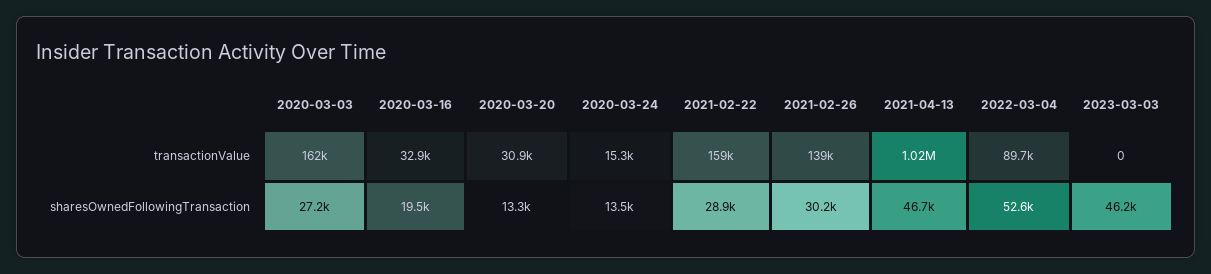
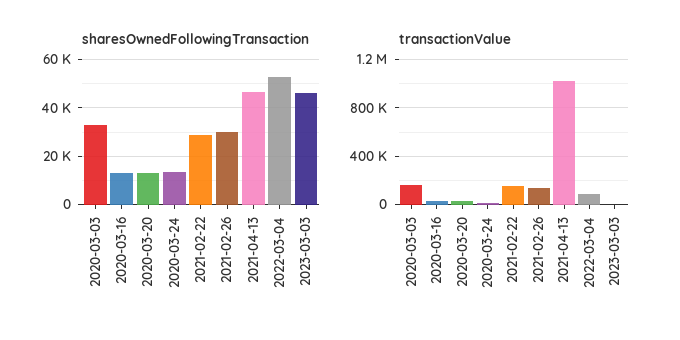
  {
    "transactionValue": {
      "2020-03-03": 162000,
      "2020-03-16": 32900,
      "2020-03-20": 30900,
      "2020-03-24": 15300,
      "2021-02-22": 159000,
      "2021-02-26": 139000,
      "2021-04-13": 1020000,
      "2022-03-04": 89700,
      "2023-03-03": 0
    },
    "sharesOwnedFollowingTransaction": {
-     "2020-03-03": 27200,
+     "2020-03-03": 32500,
-     "2020-03-16": 19500,
+     "2020-03-16": 12500,
      "2020-03-20": 13300,
      "2020-03-24": 13500,
      "2021-02-22": 28900,
      "2021-02-26": 30200,
      "2021-04-13": 46700,
      "2022-03-04": 52600,
      "2023-03-03": 46200
    }
  }

